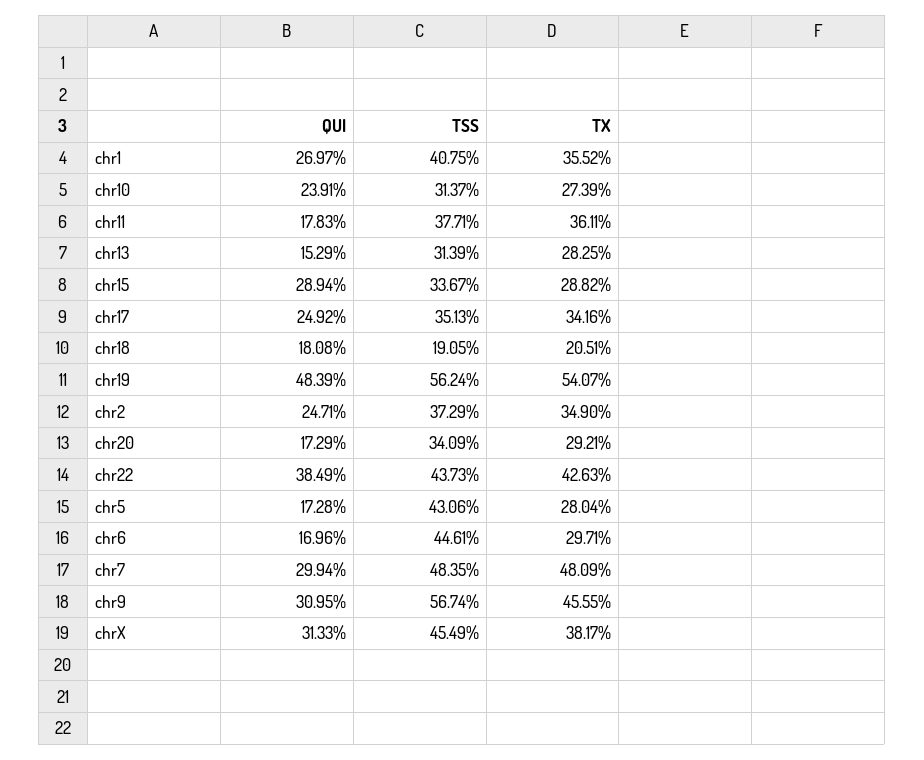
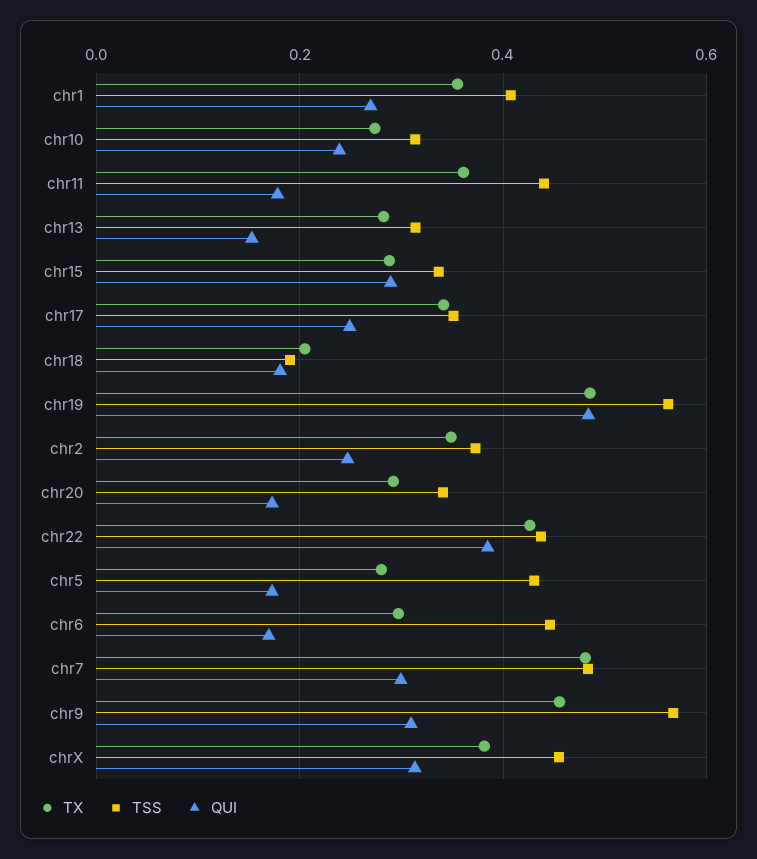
  {
    "QUI": {
      "chr1": 0.2697,
      "chr10": 0.2391,
      "chr11": 0.1783,
      "chr13": 0.1529,
      "chr15": 0.2894,
      "chr17": 0.2492,
      "chr18": 0.1808,
      "chr19": 0.4839,
      "chr2": 0.2471,
      "chr20": 0.1729,
      "chr22": 0.3849,
      "chr5": 0.1728,
      "chr6": 0.1696,
      "chr7": 0.2994,
      "chr9": 0.3095,
      "chrX": 0.3133
    },
    "TSS": {
      "chr1": 0.4075,
      "chr10": 0.3137,
-     "chr11": 0.3771,
+     "chr11": 0.44,
      "chr13": 0.3139,
      "chr15": 0.3367,
      "chr17": 0.3513,
      "chr18": 0.1905,
      "chr19": 0.5624,
      "chr2": 0.3729,
      "chr20": 0.3409,
      "chr22": 0.4373,
      "chr5": 0.4306,
      "chr6": 0.4461,
      "chr7": 0.4835,
      "chr9": 0.5674,
      "chrX": 0.4549
    },
    "TX": {
      "chr1": 0.3552,
      "chr10": 0.2739,
      "chr11": 0.3611,
      "chr13": 0.2825,
      "chr15": 0.2882,
      "chr17": 0.3416,
      "chr18": 0.2051,
-     "chr19": 0.5407,
+     "chr19": 0.48,
      "chr2": 0.349,
      "chr20": 0.2921,
      "chr22": 0.4263,
      "chr5": 0.2804,
      "chr6": 0.2971,
      "chr7": 0.4809,
      "chr9": 0.4555,
      "chrX": 0.3817
    }
  }

